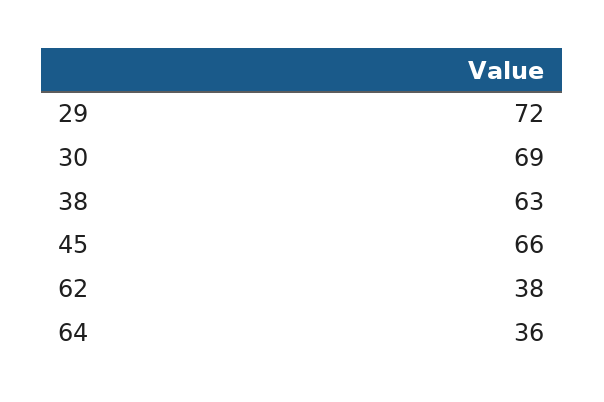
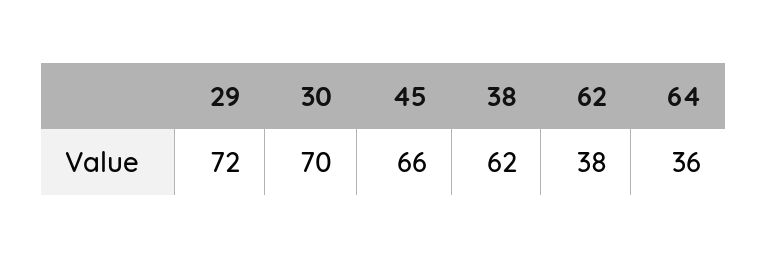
  {
    "29": 72,
-   "30": 69,
+   "30": 70,
-   "38": 63,
+   "38": 62,
    "45": 66,
    "62": 38,
    "64": 36
  }

